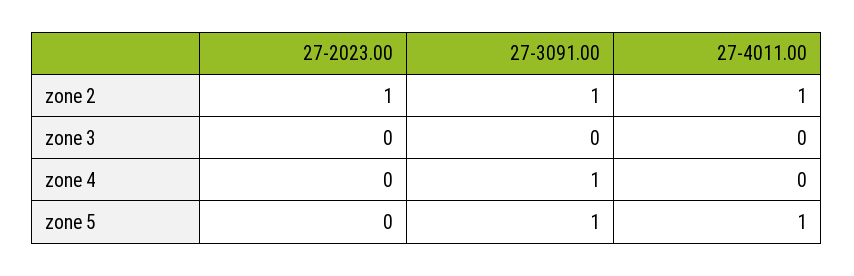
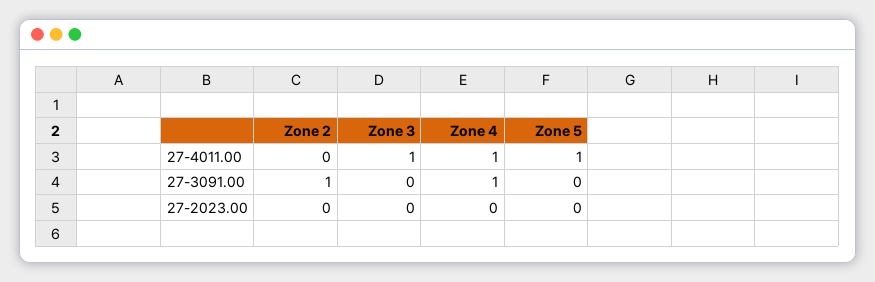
  {
    "27-2023.00": {
-     "zone 2": 1,
+     "zone 2": 0,
      "zone 3": 0,
      "zone 4": 0,
      "zone 5": 0
    },
    "27-3091.00": {
      "zone 2": 1,
      "zone 3": 0,
      "zone 4": 1,
-     "zone 5": 1
+     "zone 5": 0
    },
    "27-4011.00": {
-     "zone 2": 1,
+     "zone 2": 0,
-     "zone 3": 0,
+     "zone 3": 1,
-     "zone 4": 0,
+     "zone 4": 1,
      "zone 5": 1
    }
  }

